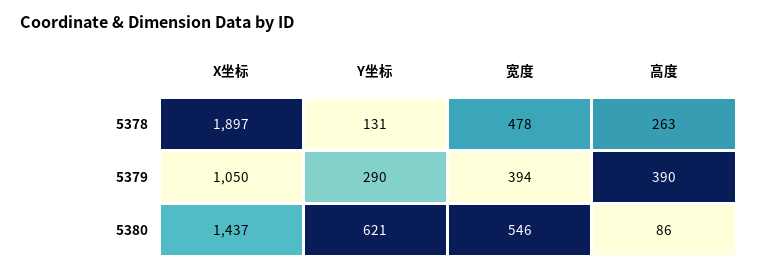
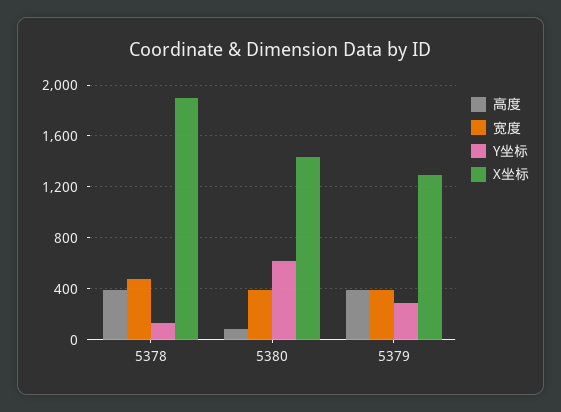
  {
    "X坐标": {
      "5378": 1897,
-     "5379": 1050,
+     "5379": 1300,
      "5380": 1437
    },
    "Y坐标": {
      "5378": 131,
      "5379": 290,
      "5380": 621
    },
    "宽度": {
      "5378": 478,
      "5379": 394,
-     "5380": 546
+     "5380": 400
    },
    "高度": {
-     "5378": 263,
+     "5378": 400,
      "5379": 390,
      "5380": 86
    }
  }

